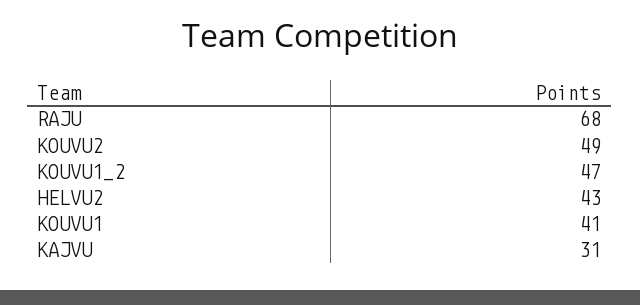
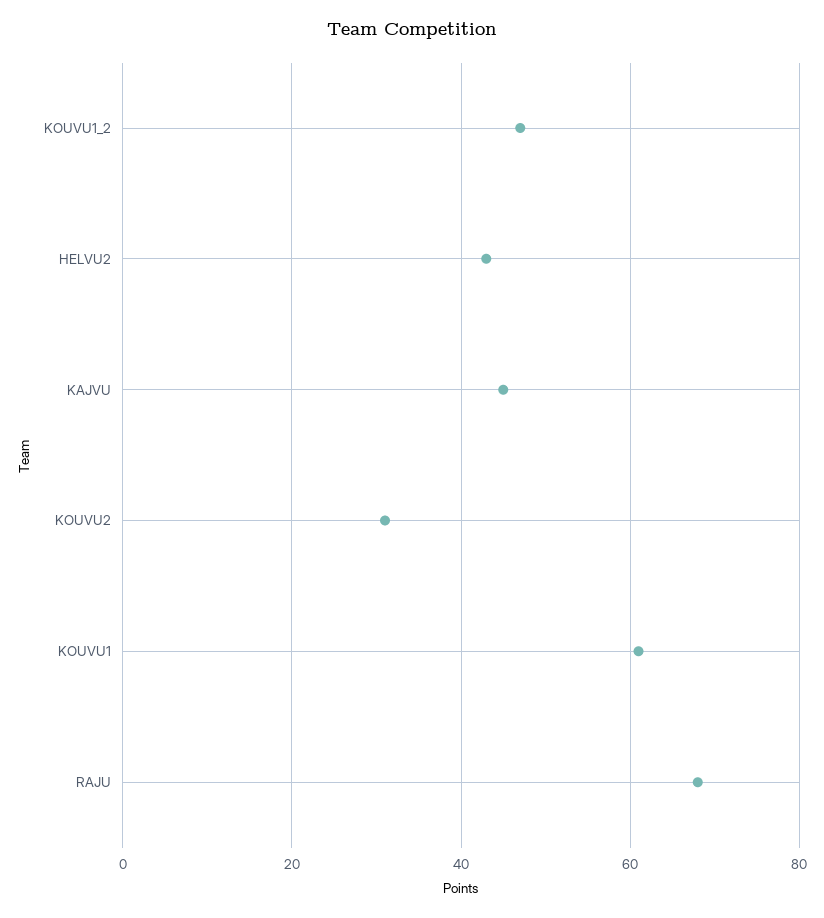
  {
    "RAJU": 68,
-   "KOUVU2": 49,
+   "KOUVU2": 30,
    "KOUVU1_2": 47,
    "HELVU2": 43,
-   "KOUVU1": 41,
+   "KOUVU1": 60,
-   "KAJVU": 31
+   "KAJVU": 45
  }

